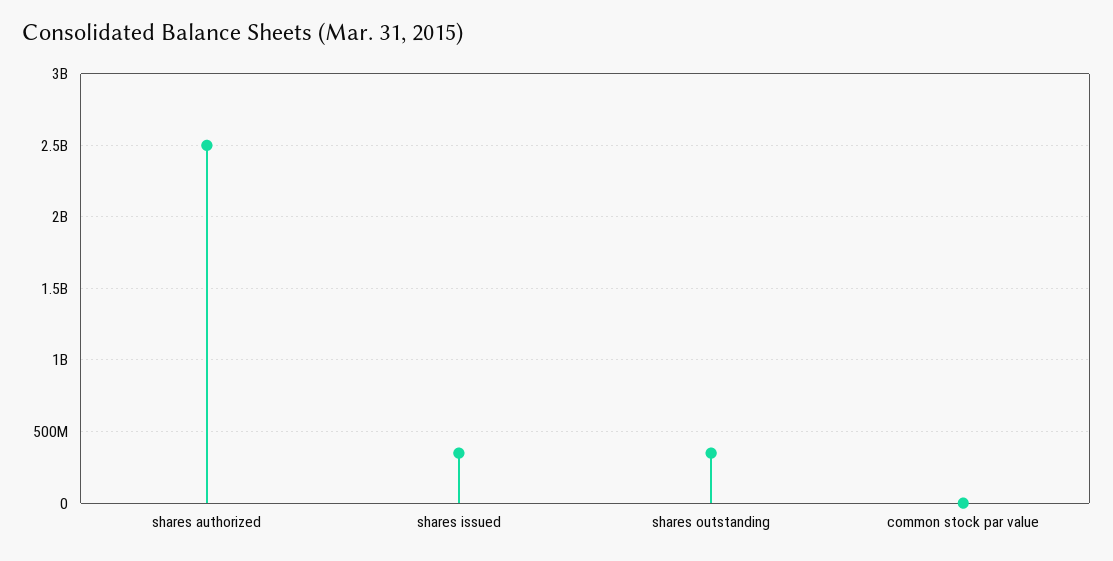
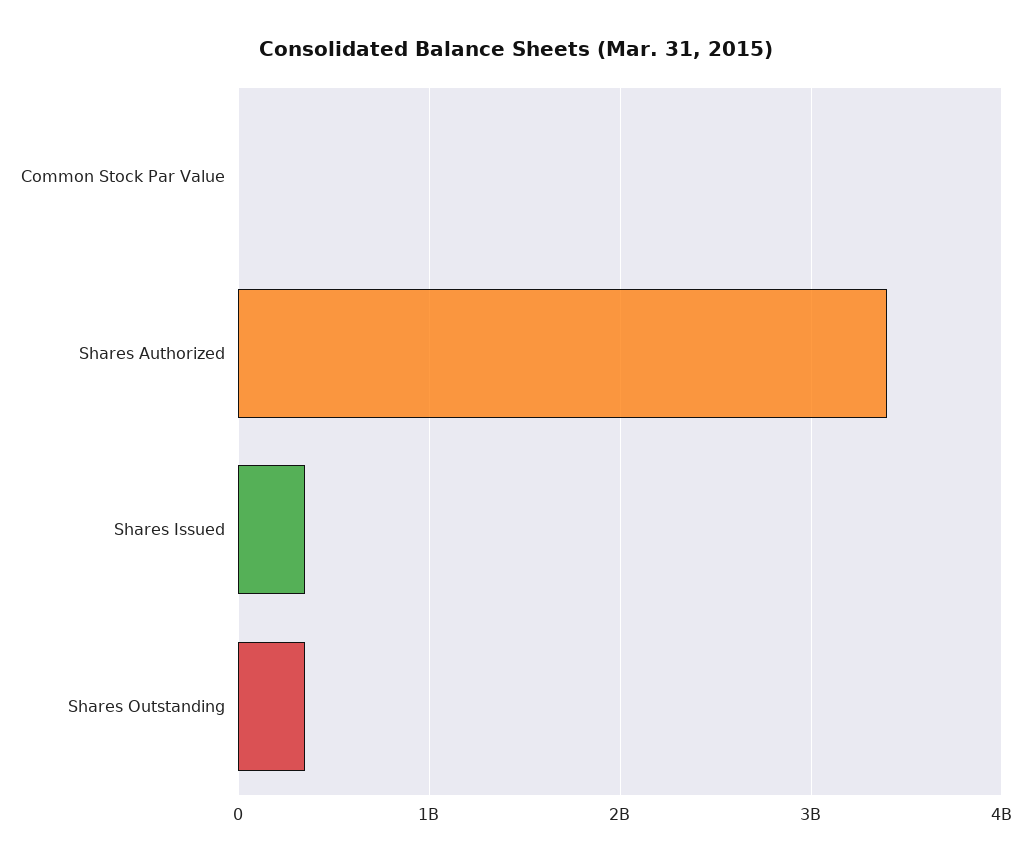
  {
-   "shares authorized": 2500000000,
+   "shares authorized": 3400000000,
    "shares issued": 350000000,
    "shares outstanding": 350000000,
    "common stock par value": 0
  }

